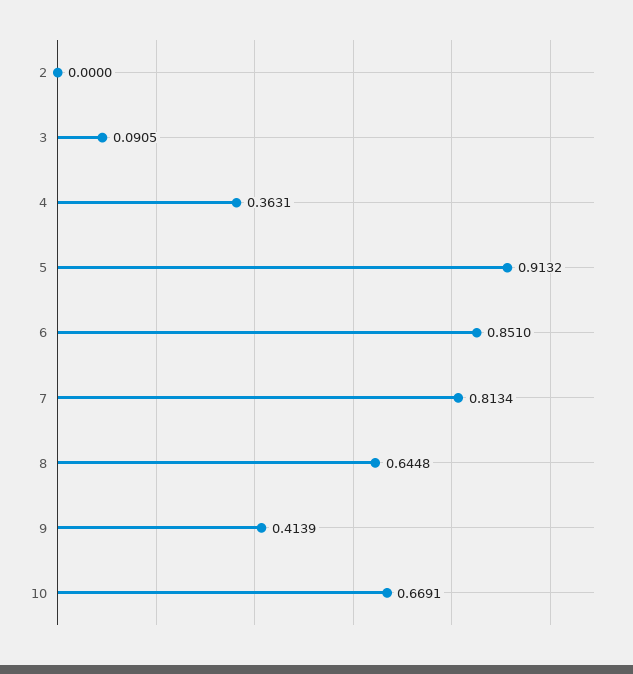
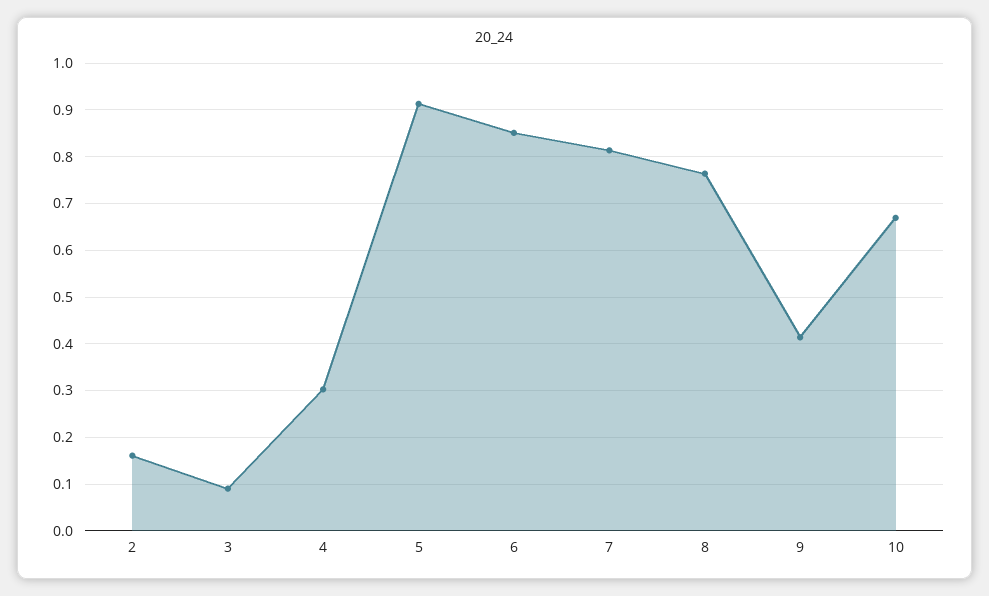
  {
-   "2": 0,
+   "2": 0.16,
    "3": 0.0905,
-   "4": 0.3631,
+   "4": 0.3,
    "5": 0.9132,
    "6": 0.851,
    "7": 0.8134,
-   "8": 0.6448,
+   "8": 0.76,
    "9": 0.4139,
    "10": 0.6691
  }

